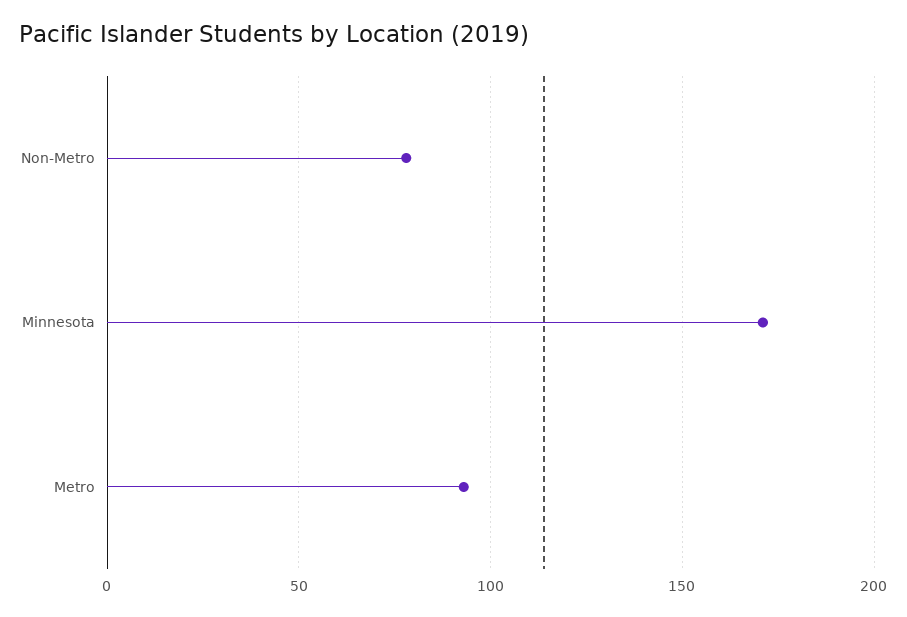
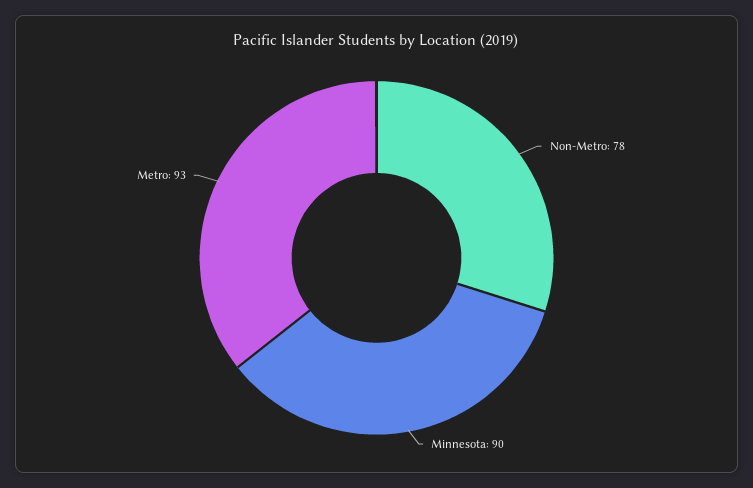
  {
    "Non-Metro": 78,
-   "Minnesota": 170,
+   "Minnesota": 90,
    "Metro": 93
  }

